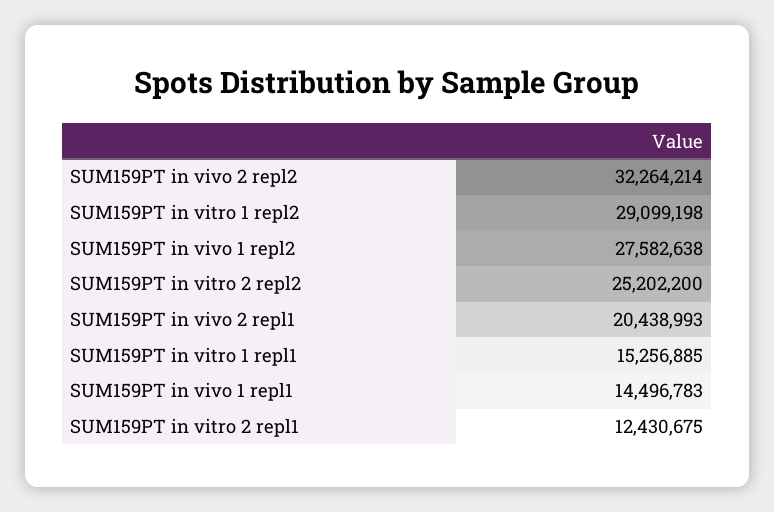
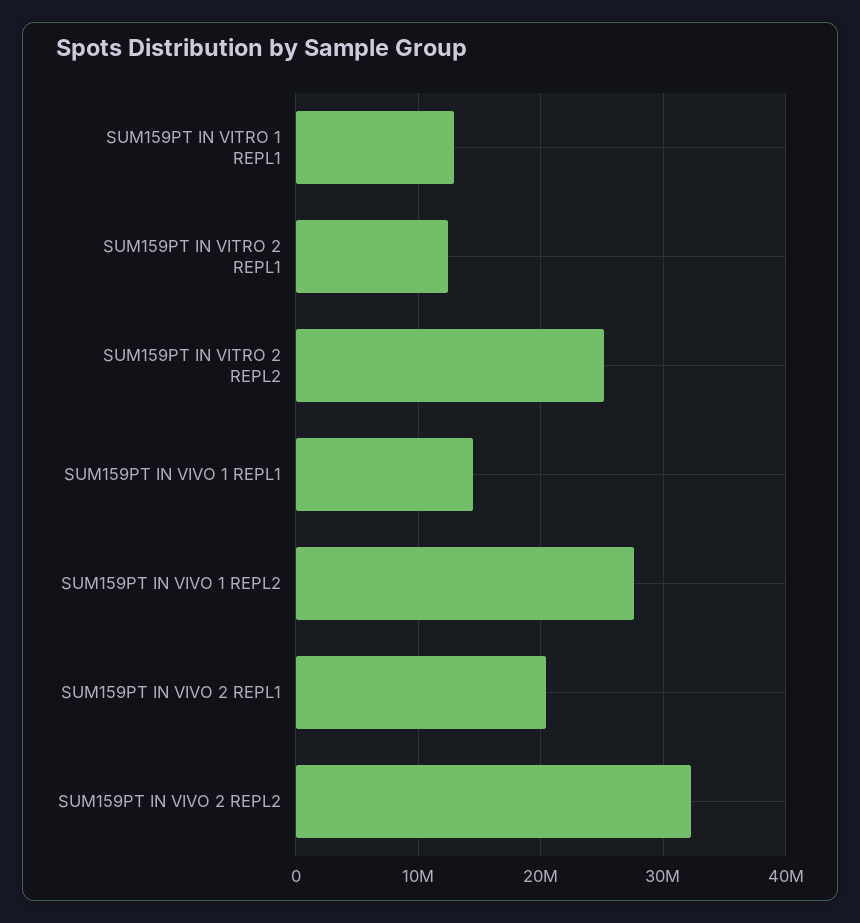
  {
    "SUM159PT in vivo 2 repl2": 32264214,
-   "SUM159PT in vitro 1 repl2": 29099198,
    "SUM159PT in vivo 1 repl2": 27582638,
    "SUM159PT in vitro 2 repl2": 25202200,
    "SUM159PT in vivo 2 repl1": 20438993,
-   "SUM159PT in vitro 1 repl1": 15256885,
+   "SUM159PT in vitro 1 repl1": 13000000,
    "SUM159PT in vivo 1 repl1": 14496783,
    "SUM159PT in vitro 2 repl1": 12430675
  }

